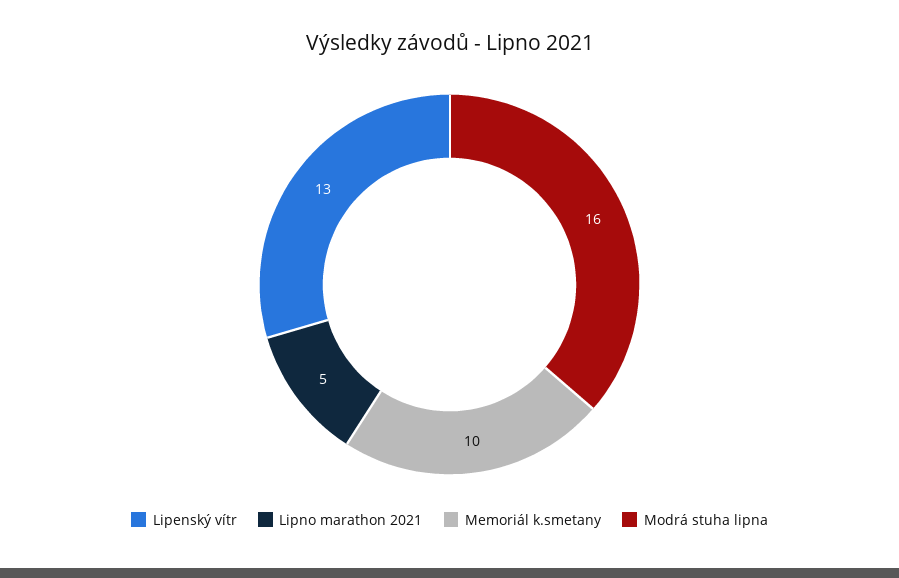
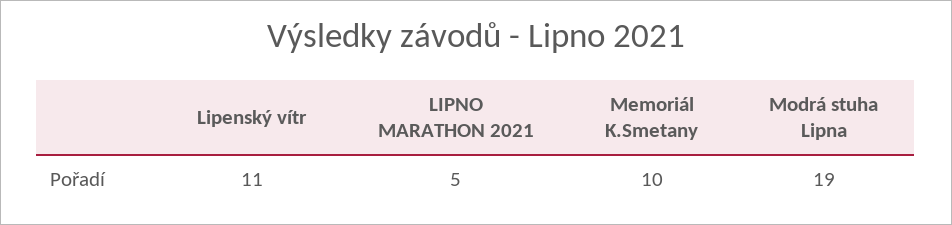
  {
-   "Lipenský vítr": 13,
+   "Lipenský vítr": 11,
    "Lipno marathon 2021": 5,
    "Memoriál k.smetany": 10,
-   "Modrá stuha lipna": 16
+   "Modrá stuha lipna": 19
  }

